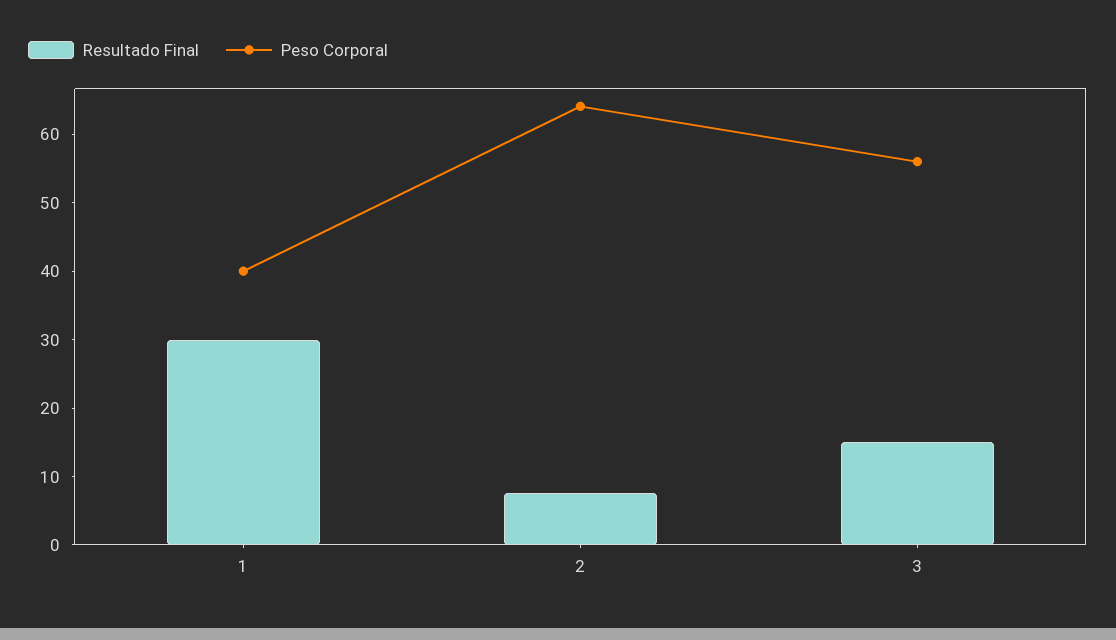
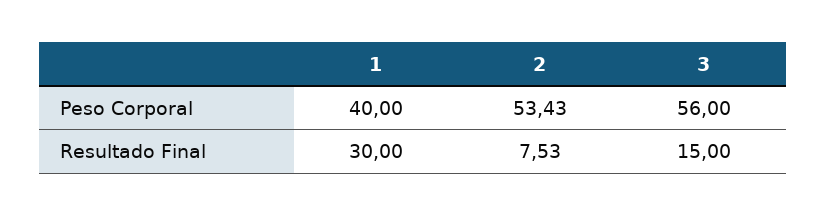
  {
    "Resultado Final": {
      "1": 30,
      "2": 7.53,
      "3": 15
    },
    "Peso Corporal": {
      "1": 40,
-     "2": 64,
+     "2": 53.43,
      "3": 56
    }
  }

